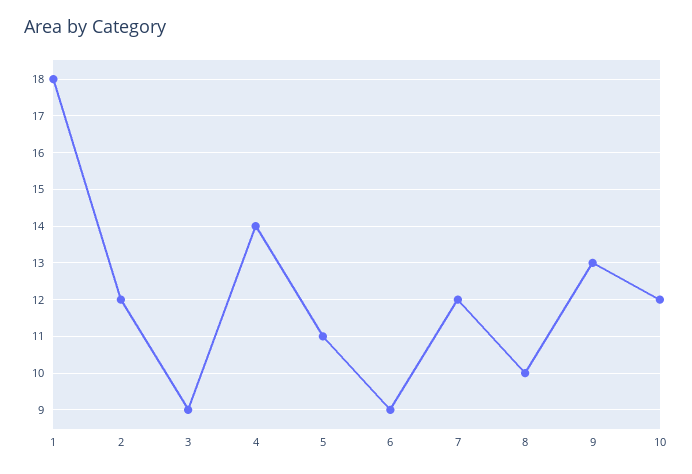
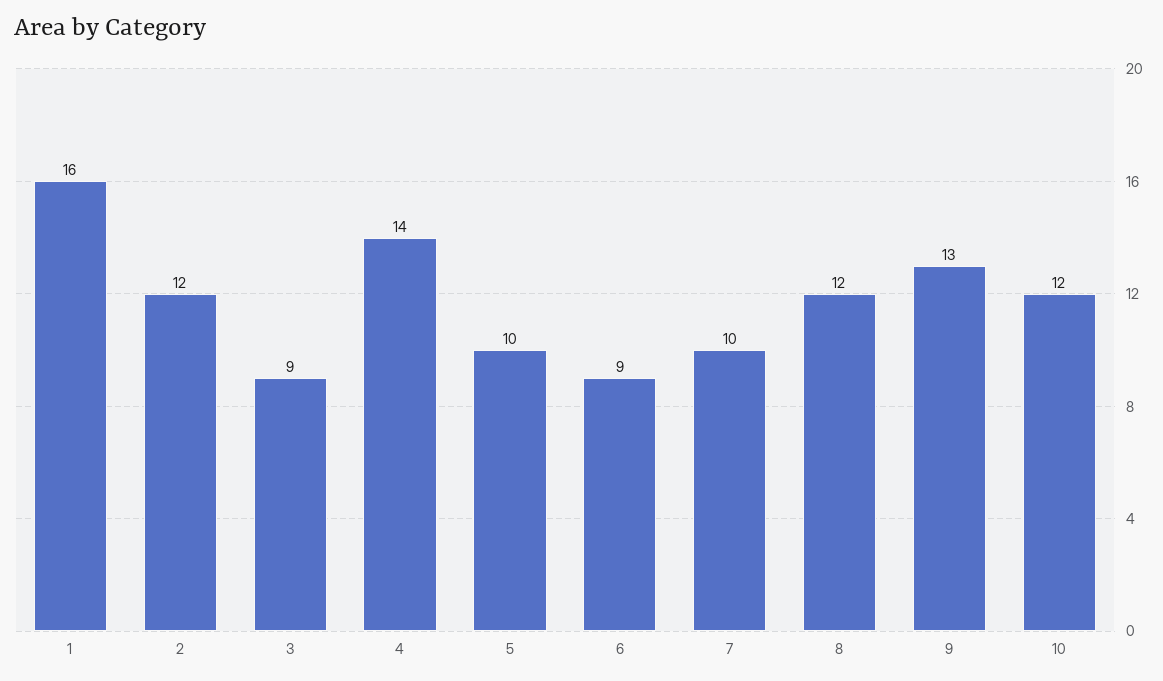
  {
-   "1": 18,
+   "1": 16,
    "2": 12,
    "3": 9,
    "4": 14,
-   "5": 11,
+   "5": 10,
    "6": 9,
-   "7": 12,
+   "7": 10,
-   "8": 10,
+   "8": 12,
    "9": 13,
    "10": 12
  }

